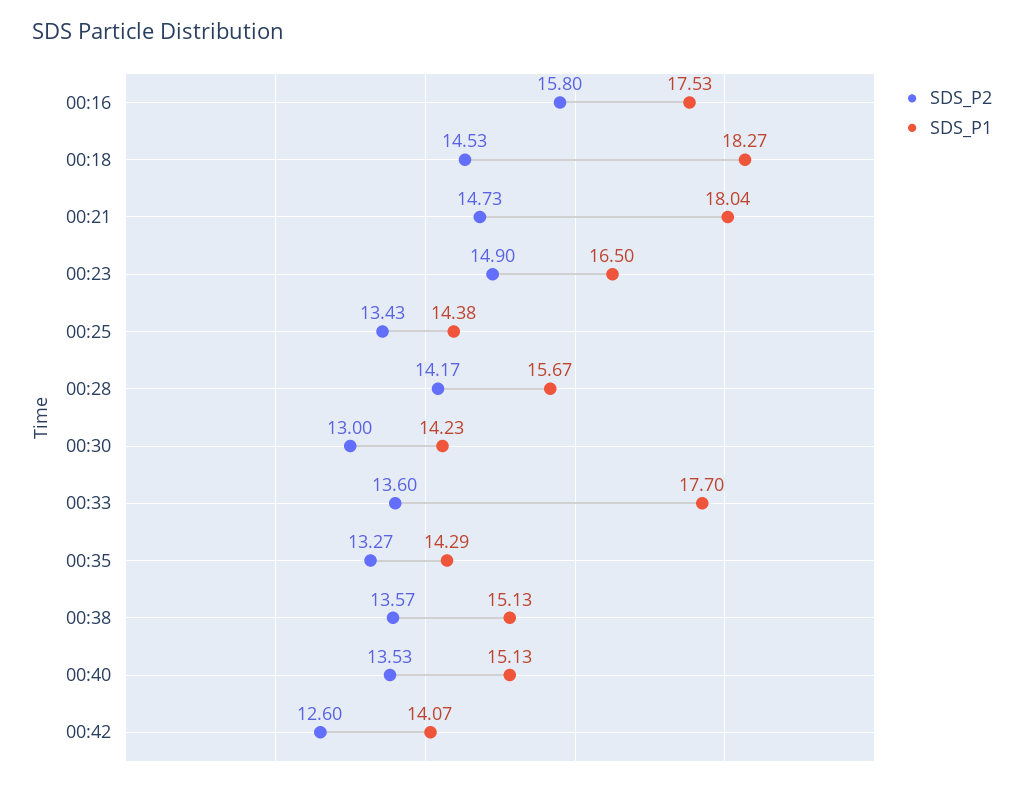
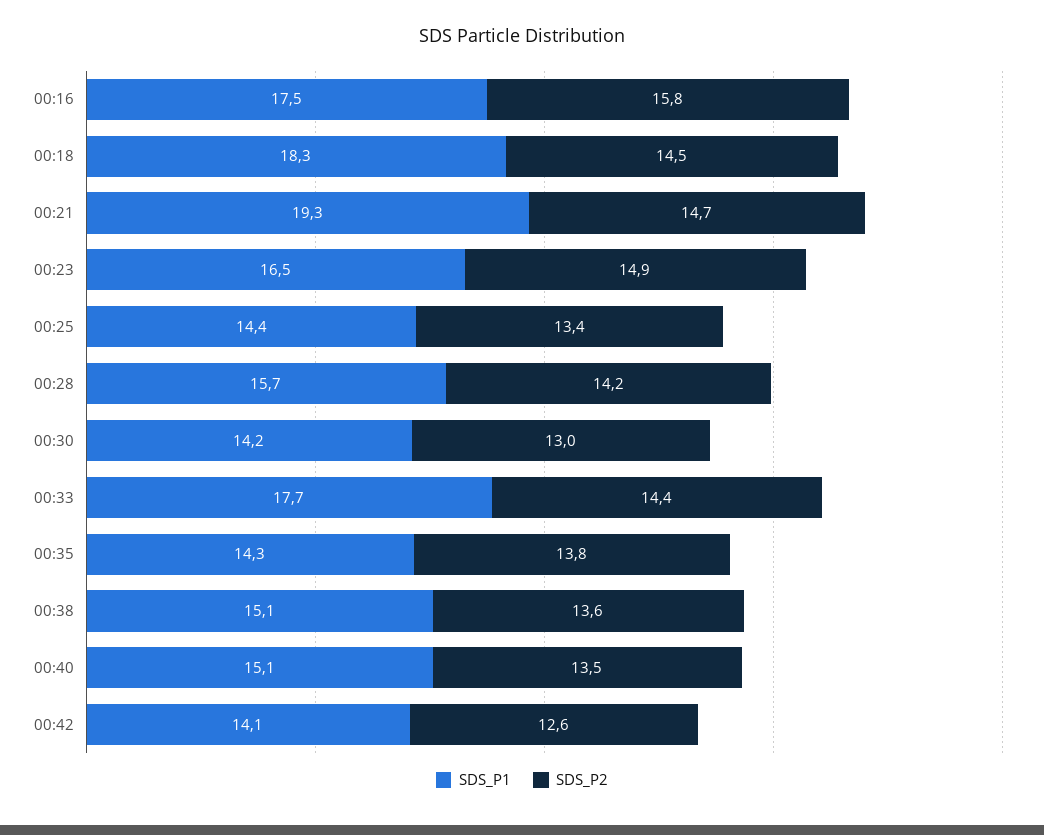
  {
    "SDS_P2": {
      "00:16": 15.8,
      "00:18": 14.53,
      "00:21": 14.73,
      "00:23": 14.9,
      "00:25": 13.43,
      "00:28": 14.17,
      "00:30": 13,
-     "00:33": 13.6,
+     "00:33": 14.4,
-     "00:35": 13.27,
+     "00:35": 13.8,
      "00:38": 13.57,
      "00:40": 13.53,
      "00:42": 12.6
    },
    "SDS_P1": {
      "00:16": 17.53,
      "00:18": 18.27,
-     "00:21": 18.04,
+     "00:21": 19.3,
      "00:23": 16.5,
      "00:25": 14.38,
      "00:28": 15.67,
      "00:30": 14.23,
      "00:33": 17.7,
      "00:35": 14.29,
      "00:38": 15.13,
      "00:40": 15.13,
      "00:42": 14.07
    }
  }

